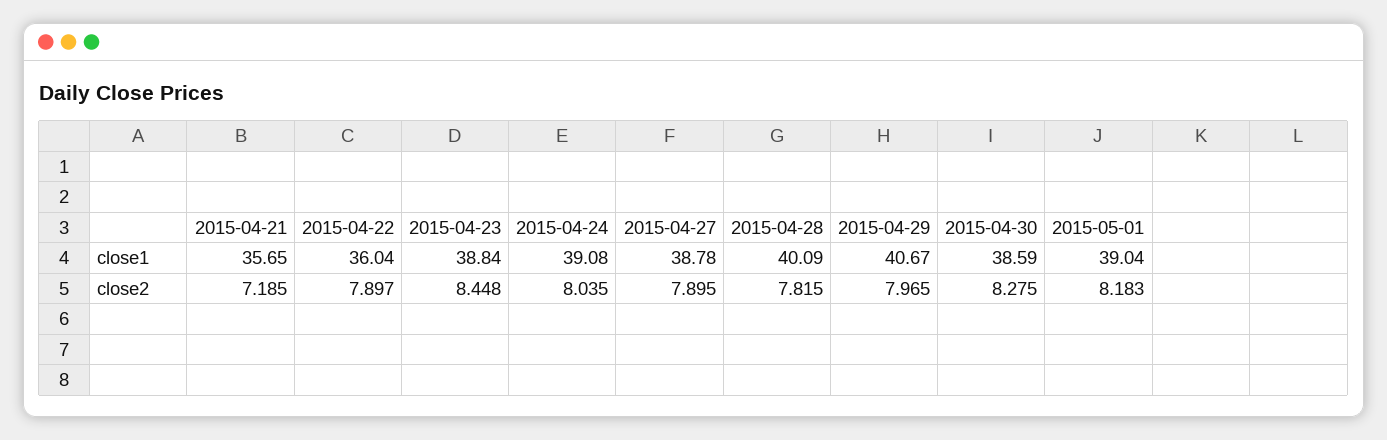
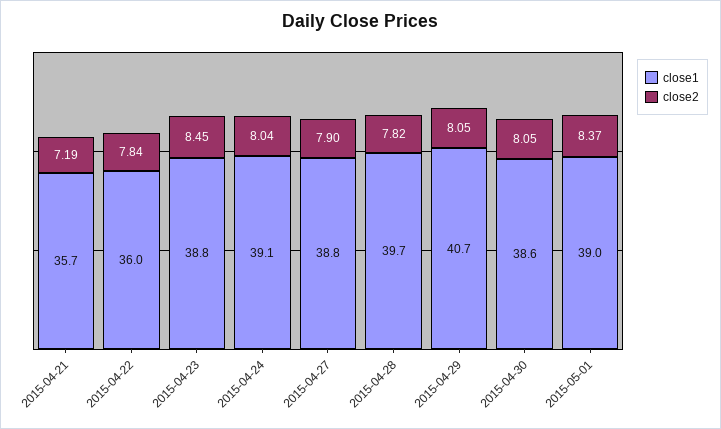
  {
    "close1": {
      "2015-04-21": 35.65,
      "2015-04-22": 36.04,
      "2015-04-23": 38.84,
      "2015-04-24": 39.08,
      "2015-04-27": 38.78,
-     "2015-04-28": 40.09,
+     "2015-04-28": 39.7,
      "2015-04-29": 40.67,
      "2015-04-30": 38.59,
      "2015-05-01": 39.04
    },
    "close2": {
      "2015-04-21": 7.185,
-     "2015-04-22": 7.897,
+     "2015-04-22": 7.84,
      "2015-04-23": 8.448,
      "2015-04-24": 8.035,
      "2015-04-27": 7.895,
      "2015-04-28": 7.815,
-     "2015-04-29": 7.965,
+     "2015-04-29": 8.05,
-     "2015-04-30": 8.275,
+     "2015-04-30": 8.05,
-     "2015-05-01": 8.183
+     "2015-05-01": 8.37
    }
  }

